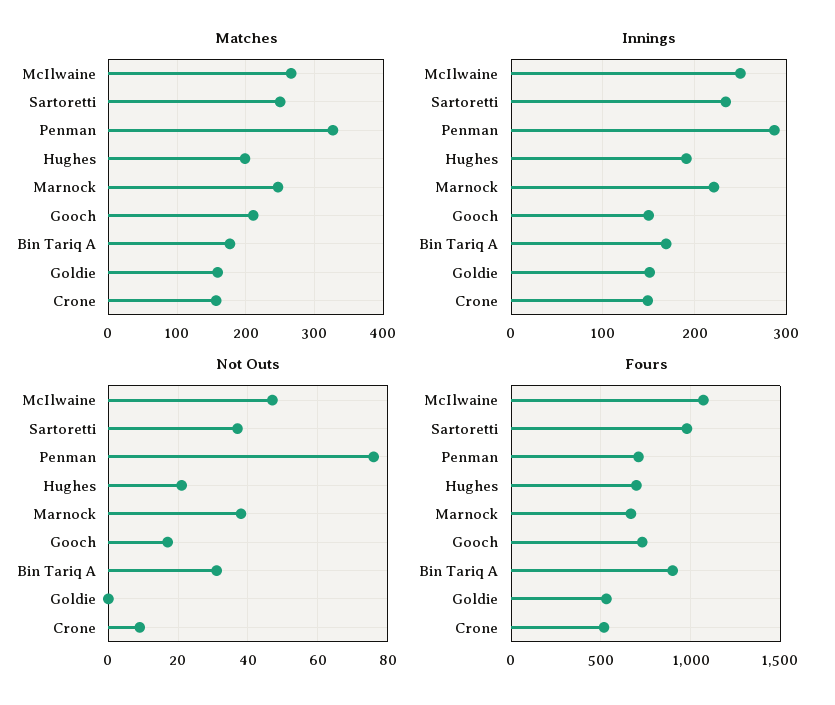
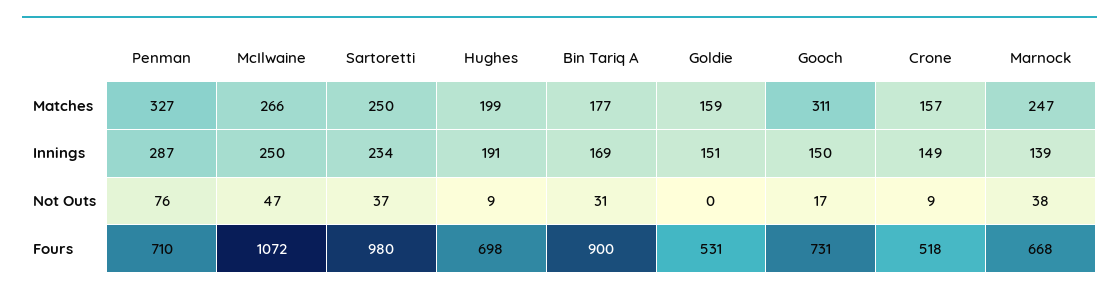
  {
    "Matches": {
      "McIlwaine": 266,
      "Sartoretti": 250,
      "Penman": 327,
      "Hughes": 199,
      "Marnock": 247,
-     "Gooch": 210,
+     "Gooch": 311,
      "Bin Tariq A": 177,
      "Goldie": 159,
      "Crone": 157
    },
    "Innings": {
      "McIlwaine": 250,
      "Sartoretti": 234,
      "Penman": 287,
      "Hughes": 191,
-     "Marnock": 220,
+     "Marnock": 139,
      "Gooch": 150,
      "Bin Tariq A": 169,
      "Goldie": 151,
      "Crone": 149
    },
    "Not Outs": {
      "McIlwaine": 47,
      "Sartoretti": 37,
      "Penman": 76,
-     "Hughes": 20,
+     "Hughes": 9,
      "Marnock": 38,
      "Gooch": 17,
      "Bin Tariq A": 31,
      "Goldie": 0,
      "Crone": 9
    },
    "Fours": {
      "McIlwaine": 1072,
      "Sartoretti": 980,
      "Penman": 710,
      "Hughes": 698,
      "Marnock": 668,
      "Gooch": 731,
      "Bin Tariq A": 900,
      "Goldie": 531,
      "Crone": 518
    }
  }

